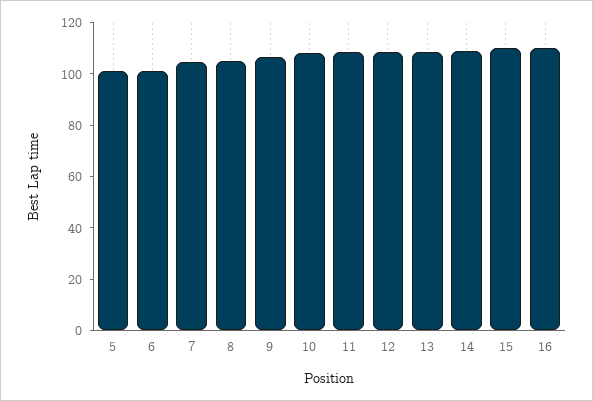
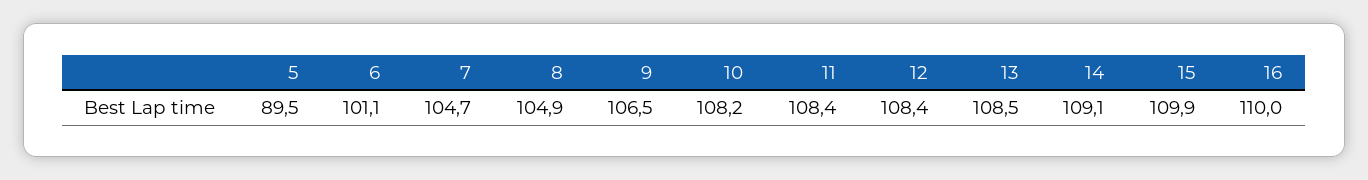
  {
-   "5": 100,
+   "5": 89.5,
    "6": 101.1,
    "7": 104.7,
    "8": 104.9,
    "9": 106.5,
    "10": 108.2,
    "11": 108.4,
    "12": 108.4,
    "13": 108.5,
    "14": 109.1,
    "15": 109.9,
    "16": 110
  }

